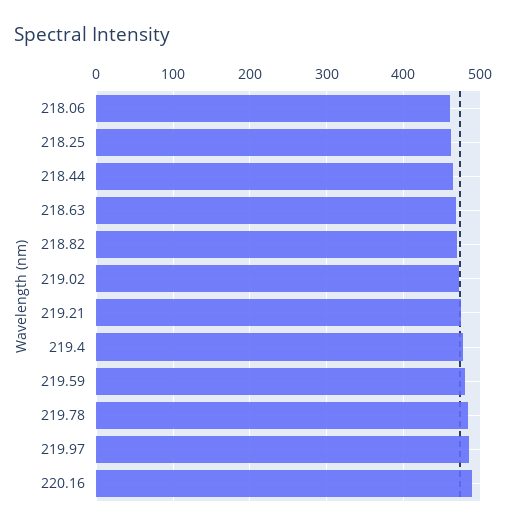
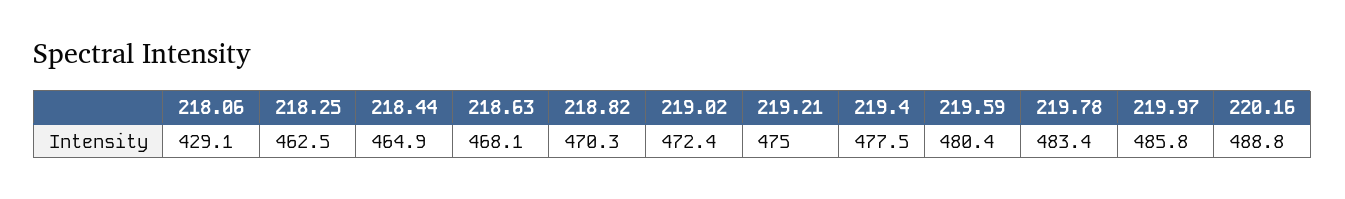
  {
-   "218.06": 460,
+   "218.06": 429.1,
    "218.25": 462.5,
    "218.44": 464.9,
    "218.63": 468.1,
    "218.82": 470.3,
    "219.02": 472.4,
    "219.21": 475,
    "219.4": 477.5,
    "219.59": 480.4,
    "219.78": 483.4,
    "219.97": 485.8,
    "220.16": 488.8
  }

